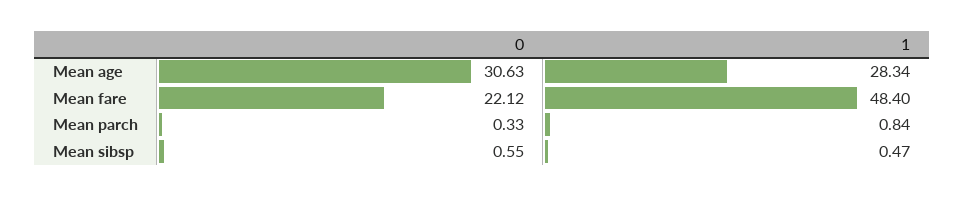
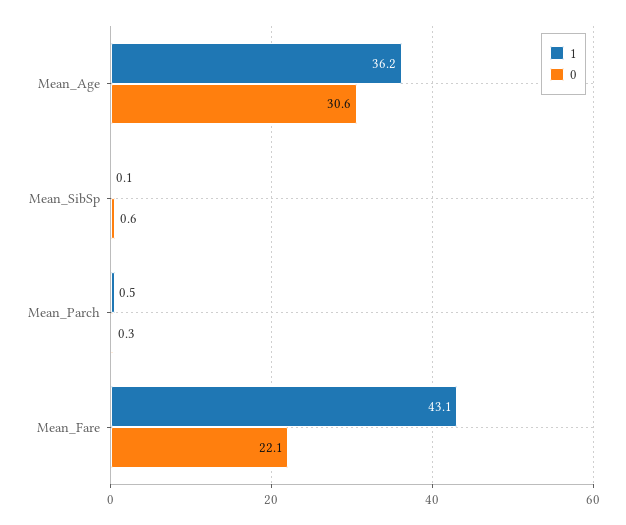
  {
    "0": {
      "Mean age": 30.63,
      "Mean fare": 22.12,
      "Mean parch": 0.33,
      "Mean sibsp": 0.55
    },
    "1": {
-     "Mean age": 28.34,
+     "Mean age": 36.2,
-     "Mean fare": 48.4,
+     "Mean fare": 43.1,
-     "Mean parch": 0.84,
+     "Mean parch": 0.5,
-     "Mean sibsp": 0.47
+     "Mean sibsp": 0.1
    }
  }

